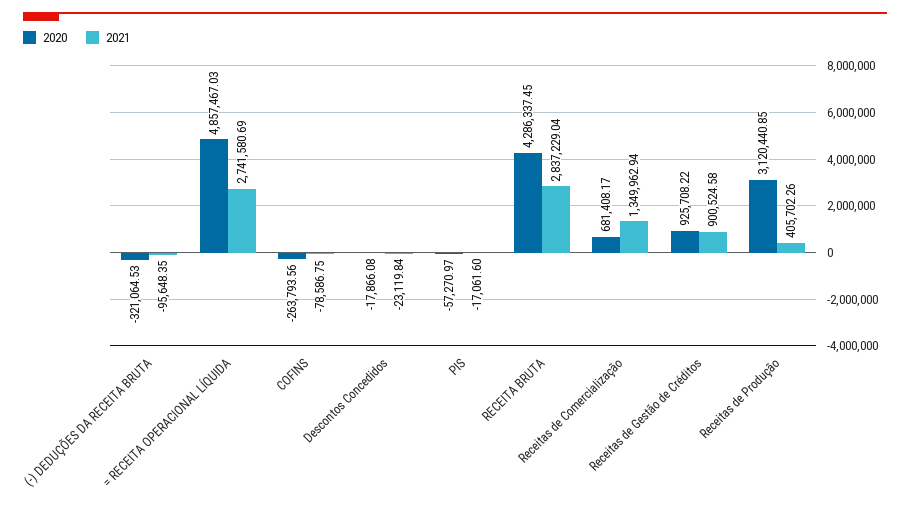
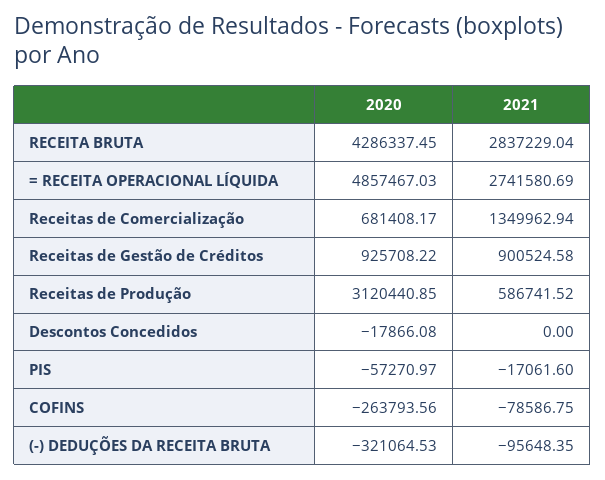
  {
    "2020": {
      "(-) DEDUÇÕES DA RECEITA BRUTA": -321064.53,
      "= RECEITA OPERACIONAL LÍQUIDA": 4857467.03,
      "COFINS": -263793.56,
      "Descontos Concedidos": -17866.08,
      "PIS": -57270.97,
      "RECEITA BRUTA": 4286337.45,
      "Receitas de Comercialização": 681408.17,
      "Receitas de Gestão de Créditos": 925708.22,
      "Receitas de Produção": 3120440.85
    },
    "2021": {
      "(-) DEDUÇÕES DA RECEITA BRUTA": -95648.35,
      "= RECEITA OPERACIONAL LÍQUIDA": 2741580.69,
      "COFINS": -78586.75,
-     "Descontos Concedidos": -23119.84,
+     "Descontos Concedidos": 0,
      "PIS": -17061.6,
      "RECEITA BRUTA": 2837229.04,
      "Receitas de Comercialização": 1349962.94,
      "Receitas de Gestão de Créditos": 900524.58,
-     "Receitas de Produção": 405702.26
+     "Receitas de Produção": 586741.52
    }
  }

